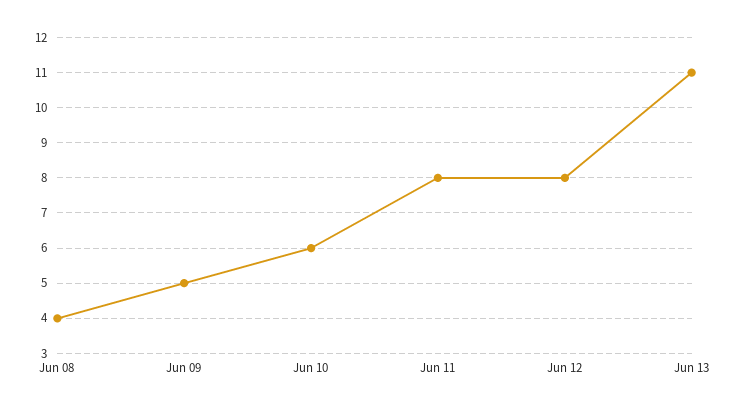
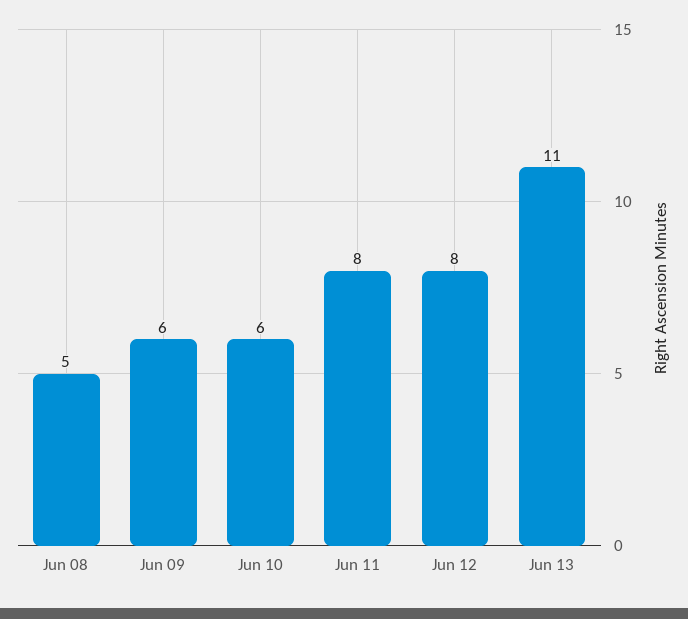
  {
-   "Jun 08": 4,
+   "Jun 08": 5,
-   "Jun 09": 5,
+   "Jun 09": 6,
    "Jun 10": 6,
    "Jun 11": 8,
    "Jun 12": 8,
    "Jun 13": 11
  }

